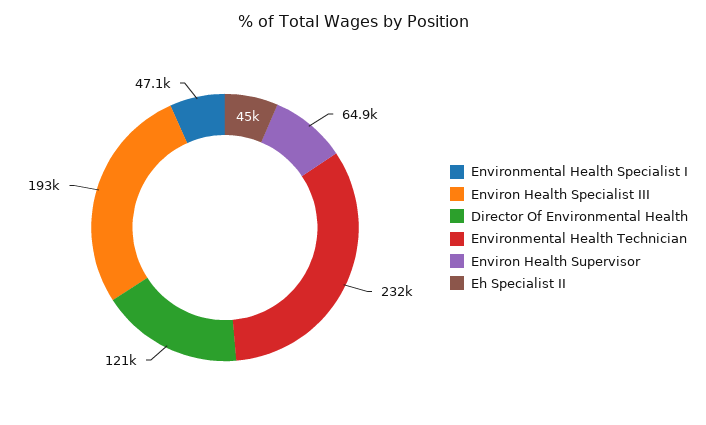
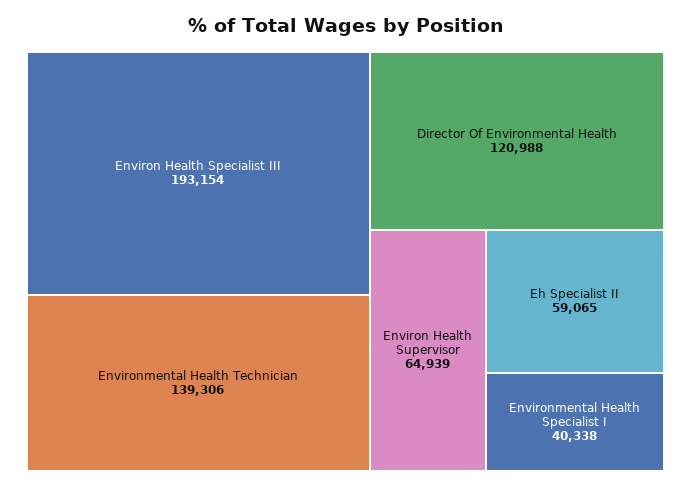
  {
-   "Environmental Health Specialist I": 47100,
+   "Environmental Health Specialist I": 40338,
    "Environ Health Specialist III": 193154,
    "Director Of Environmental Health": 120988,
-   "Environmental Health Technician": 232000,
+   "Environmental Health Technician": 139306,
    "Environ Health Supervisor": 64939,
-   "Eh Specialist II": 45000
+   "Eh Specialist II": 59065
  }

